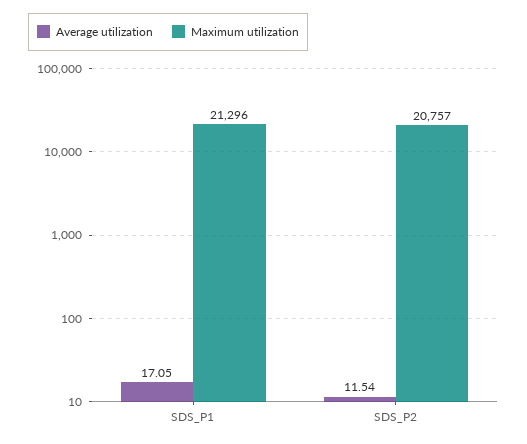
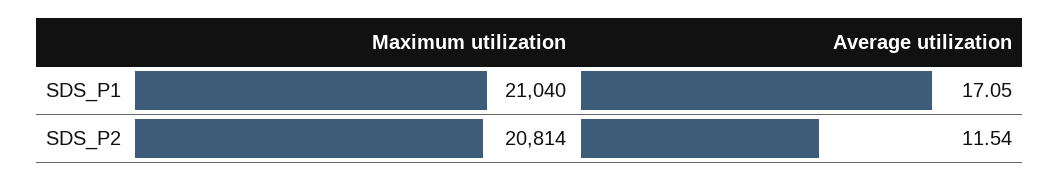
  {
    "Average utilization": {
      "SDS_P1": 17.05,
      "SDS_P2": 11.54
    },
    "Maximum utilization": {
-     "SDS_P1": 21296,
+     "SDS_P1": 21040,
-     "SDS_P2": 20757
+     "SDS_P2": 20814
    }
  }

